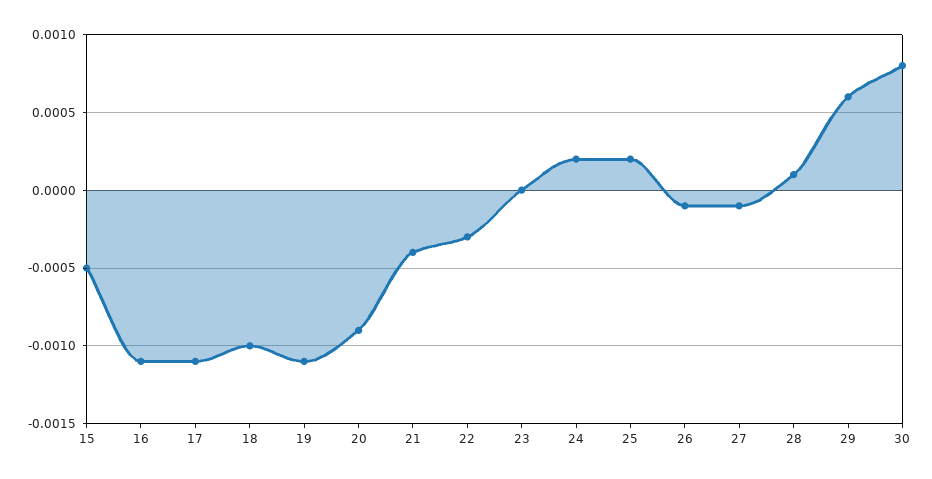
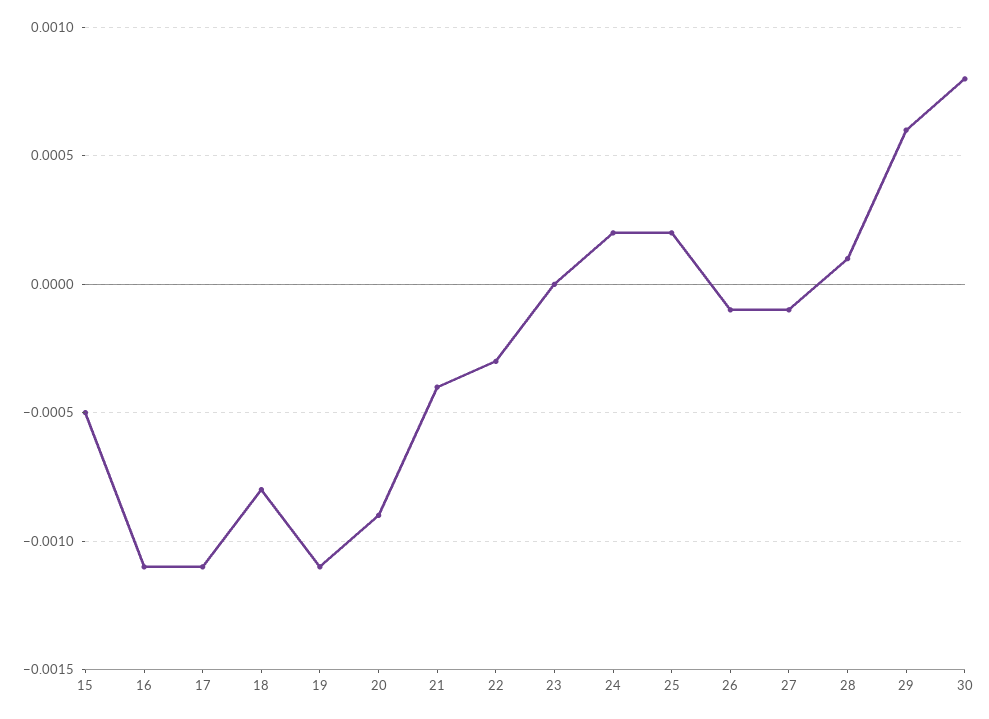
  {
    "15": -0.0005,
    "16": -0.0011,
    "17": -0.0011,
-   "18": -0.001,
+   "18": -0.0008,
    "19": -0.0011,
    "20": -0.0009,
    "21": -0.0004,
    "22": -0.0003,
    "23": 0,
    "24": 0.0002,
    "25": 0.0002,
    "26": -0.0001,
    "27": -0.0001,
    "28": 0.0001,
    "29": 0.0006,
    "30": 0.0008
  }

